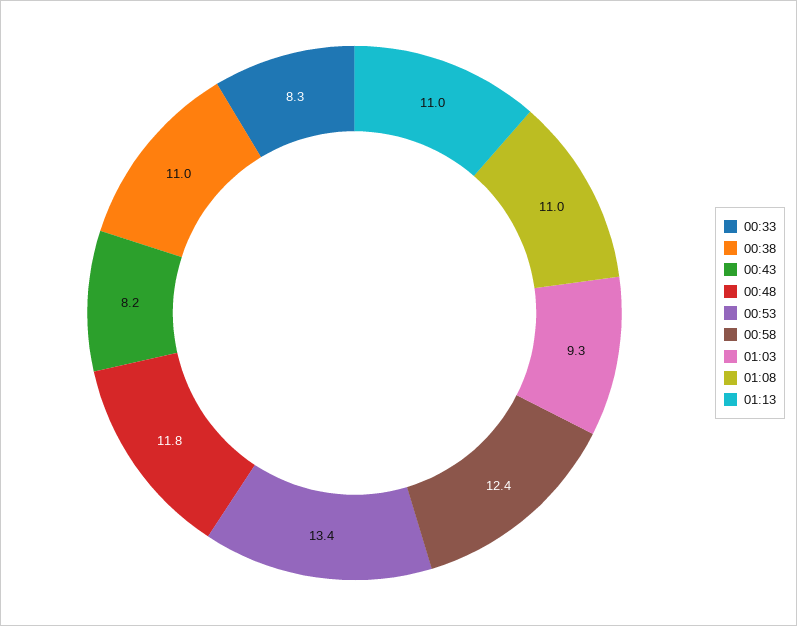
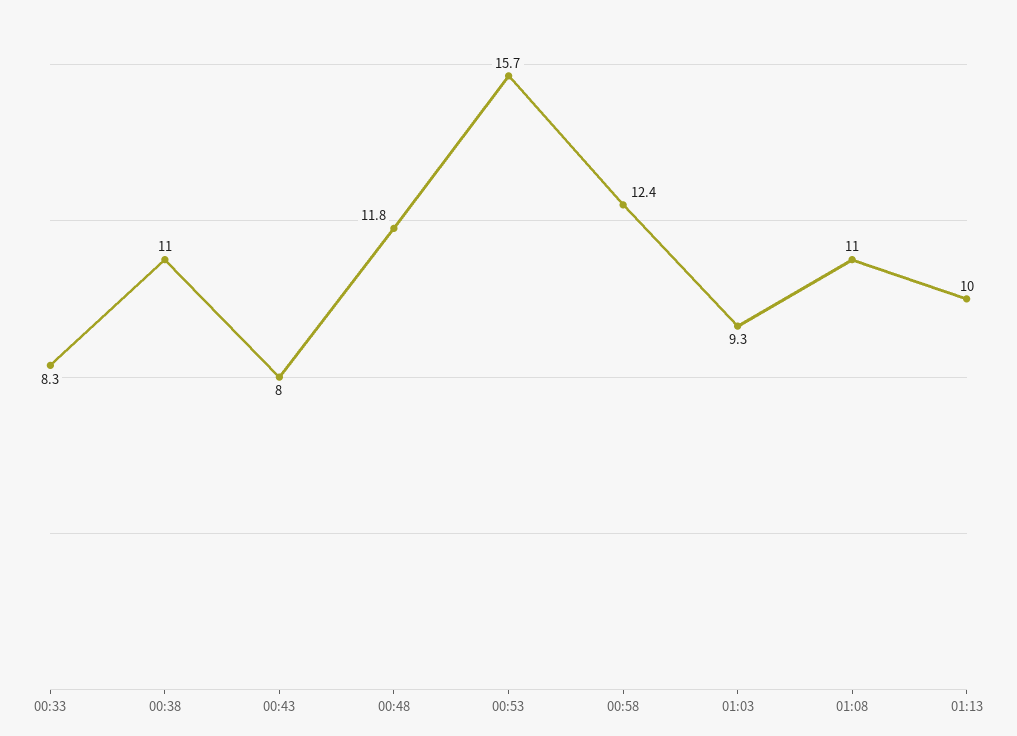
  {
    "00:33": 8.3,
    "00:38": 11,
-   "00:43": 8.2,
+   "00:43": 8,
    "00:48": 11.8,
-   "00:53": 13.4,
+   "00:53": 15.7,
    "00:58": 12.4,
    "01:03": 9.3,
    "01:08": 11,
-   "01:13": 11
+   "01:13": 10
  }

